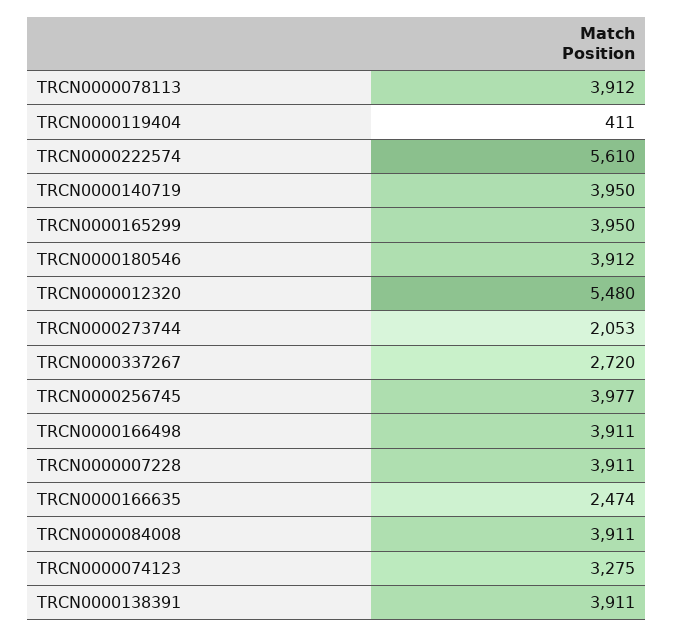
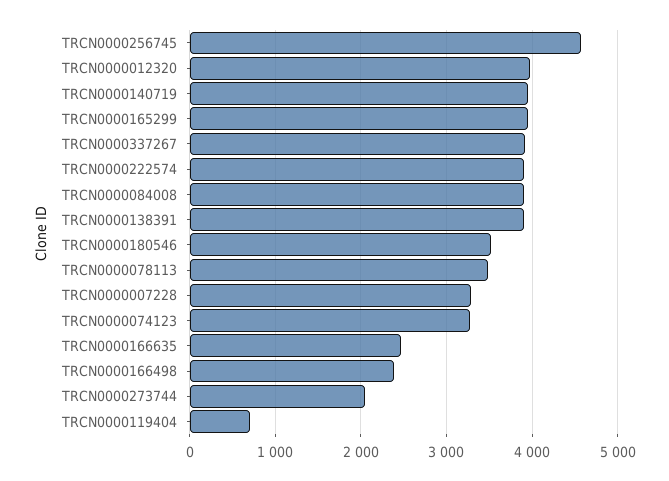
  {
-   "TRCN0000078113": 3912,
+   "TRCN0000078113": 3500,
-   "TRCN0000119404": 411,
+   "TRCN0000119404": 700,
-   "TRCN0000222574": 5610,
+   "TRCN0000222574": 3900,
    "TRCN0000140719": 3950,
    "TRCN0000165299": 3950,
-   "TRCN0000180546": 3912,
+   "TRCN0000180546": 3500,
-   "TRCN0000012320": 5480,
+   "TRCN0000012320": 4000,
    "TRCN0000273744": 2053,
-   "TRCN0000337267": 2720,
+   "TRCN0000337267": 3900,
-   "TRCN0000256745": 3977,
+   "TRCN0000256745": 4600,
-   "TRCN0000166498": 3911,
+   "TRCN0000166498": 2400,
-   "TRCN0000007228": 3911,
+   "TRCN0000007228": 3300,
    "TRCN0000166635": 2474,
    "TRCN0000084008": 3911,
    "TRCN0000074123": 3275,
    "TRCN0000138391": 3911
  }

